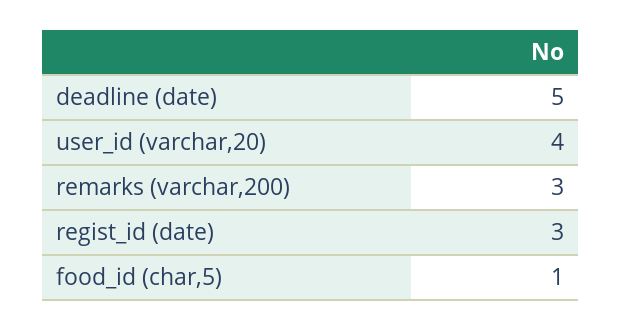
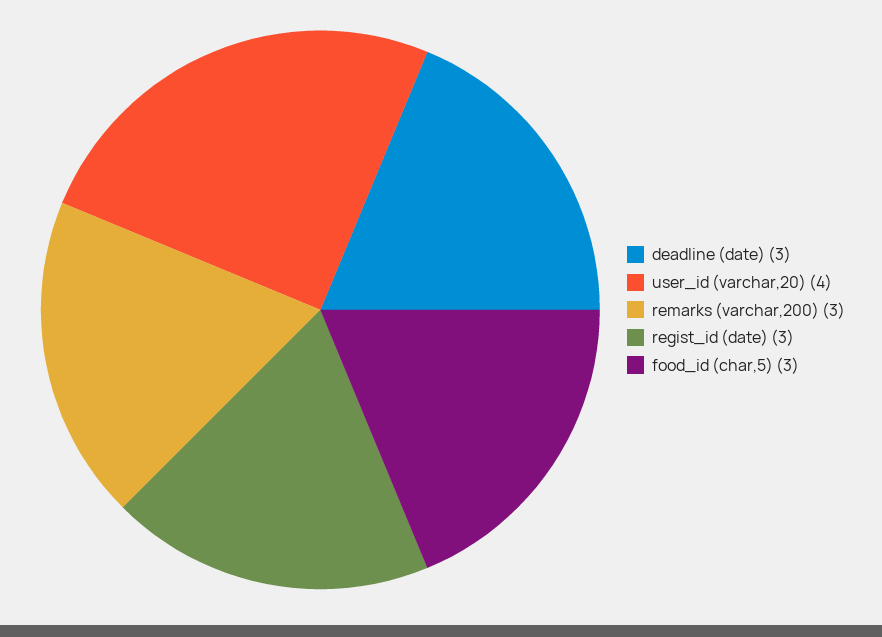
  {
-   "deadline (date)": 5,
+   "deadline (date)": 3,
    "user_id (varchar,20)": 4,
    "remarks (varchar,200)": 3,
    "regist_id (date)": 3,
-   "food_id (char,5)": 1
+   "food_id (char,5)": 3
  }

